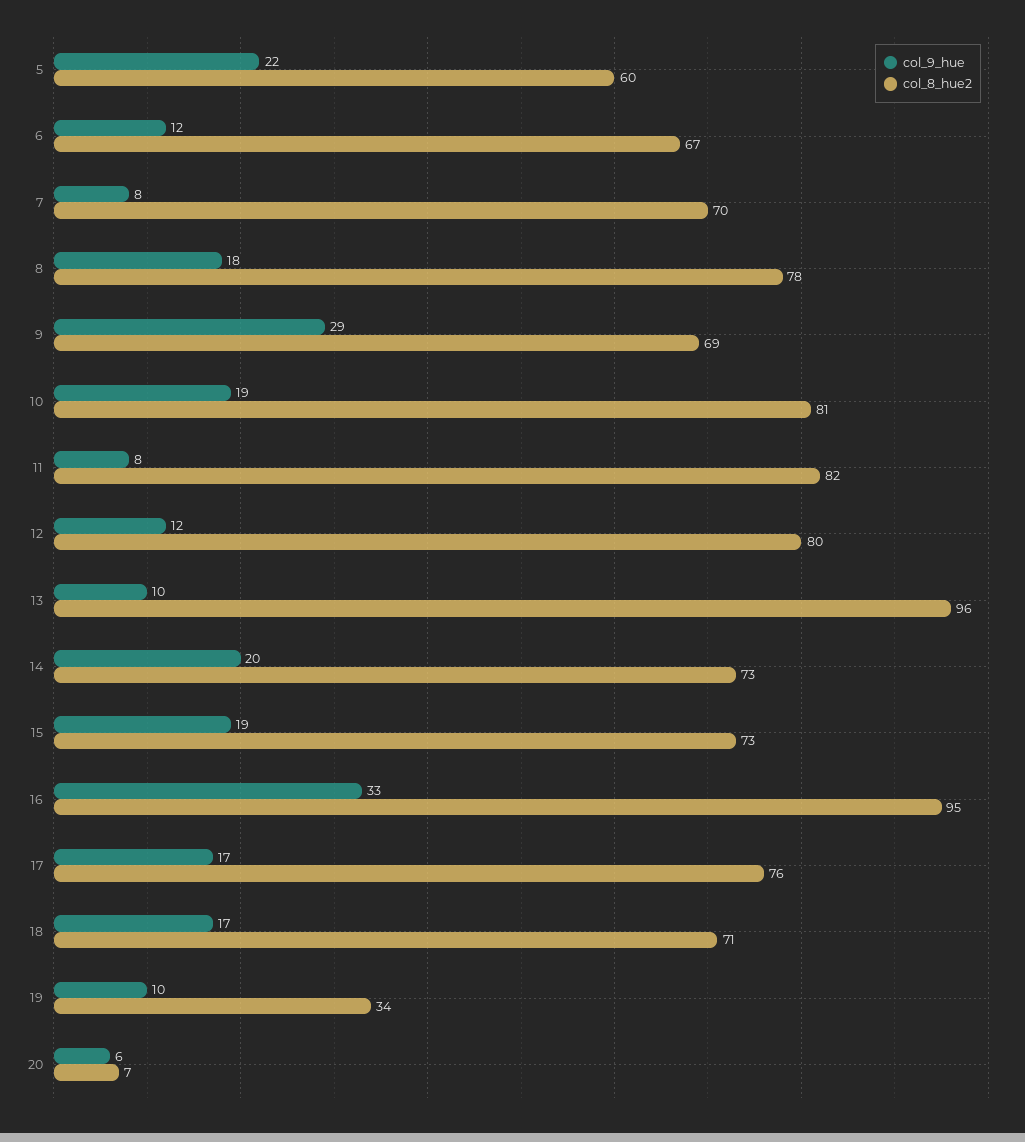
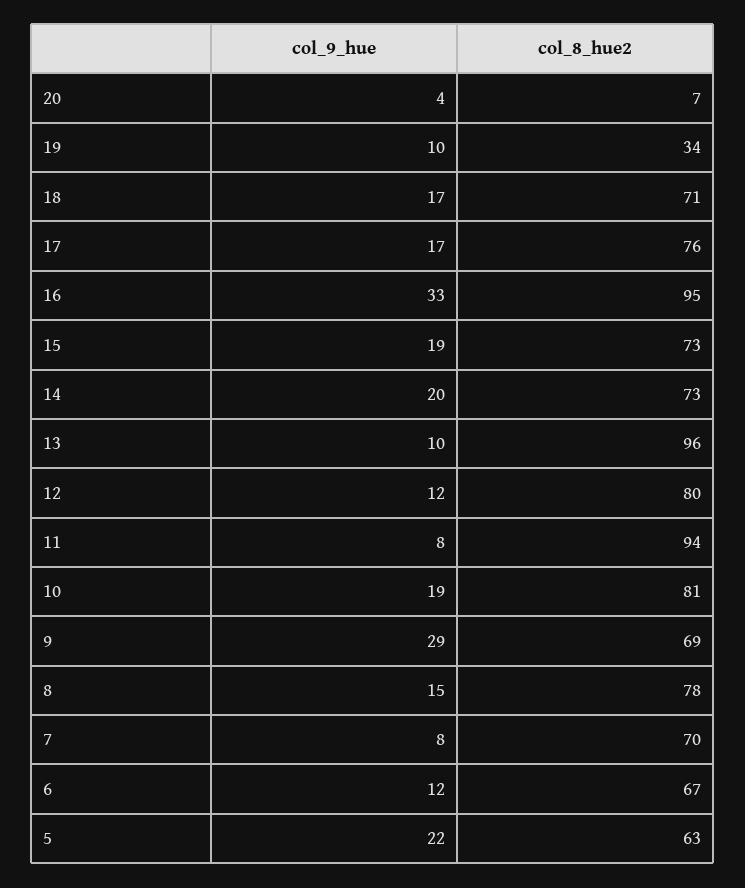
  {
    "col_9_hue": {
      "5": 22,
      "6": 12,
      "7": 8,
-     "8": 18,
+     "8": 15,
      "9": 29,
      "10": 19,
      "11": 8,
      "12": 12,
      "13": 10,
      "14": 20,
      "15": 19,
      "16": 33,
      "17": 17,
      "18": 17,
      "19": 10,
-     "20": 6
+     "20": 4
    },
    "col_8_hue2": {
-     "5": 60,
+     "5": 63,
      "6": 67,
      "7": 70,
      "8": 78,
      "9": 69,
      "10": 81,
-     "11": 82,
+     "11": 94,
      "12": 80,
      "13": 96,
      "14": 73,
      "15": 73,
      "16": 95,
      "17": 76,
      "18": 71,
      "19": 34,
      "20": 7
    }
  }

